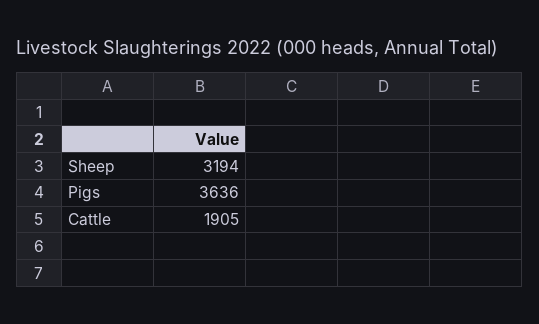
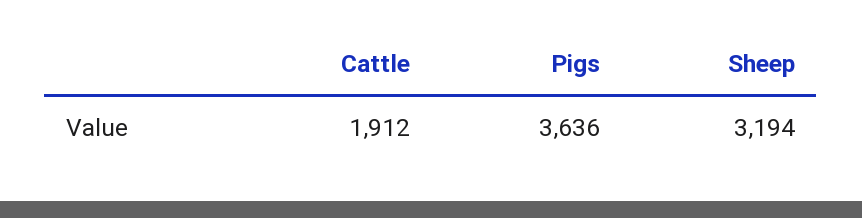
  {
    "Sheep": 3194,
    "Pigs": 3636,
-   "Cattle": 1905
+   "Cattle": 1912
  }

